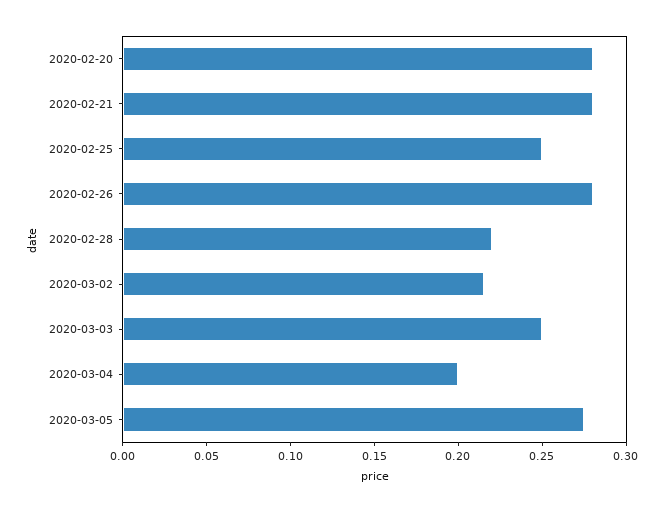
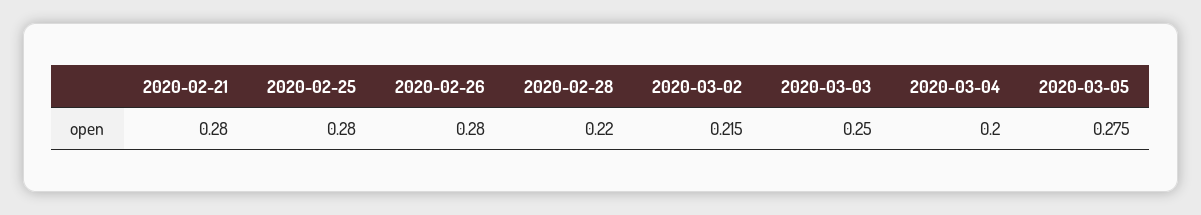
  {
-   "2020-02-20": 0.28,
    "2020-02-21": 0.28,
-   "2020-02-25": 0.25,
+   "2020-02-25": 0.28,
    "2020-02-26": 0.28,
    "2020-02-28": 0.22,
    "2020-03-02": 0.215,
    "2020-03-03": 0.25,
    "2020-03-04": 0.2,
    "2020-03-05": 0.275
  }

